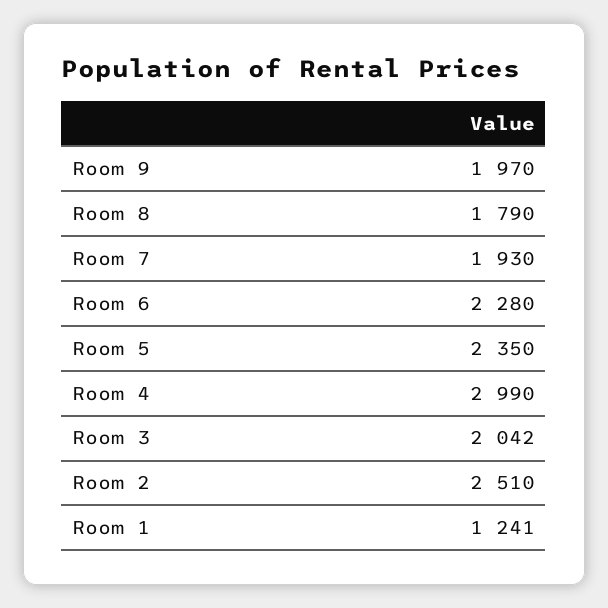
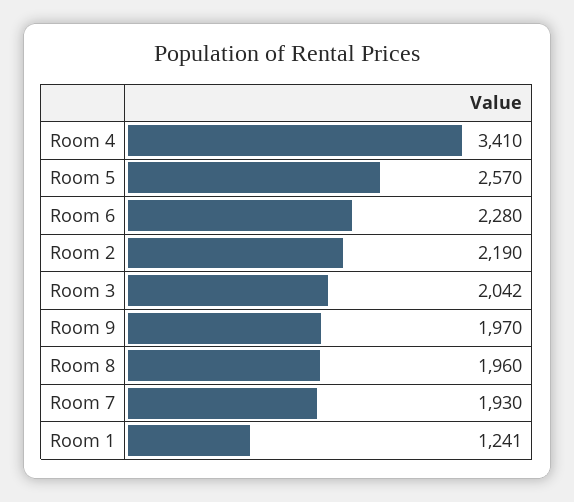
  {
    "Room 9": 1970,
-   "Room 8": 1790,
+   "Room 8": 1960,
    "Room 7": 1930,
    "Room 6": 2280,
-   "Room 5": 2350,
+   "Room 5": 2570,
-   "Room 4": 2990,
+   "Room 4": 3410,
    "Room 3": 2042,
-   "Room 2": 2510,
+   "Room 2": 2190,
    "Room 1": 1241
  }

